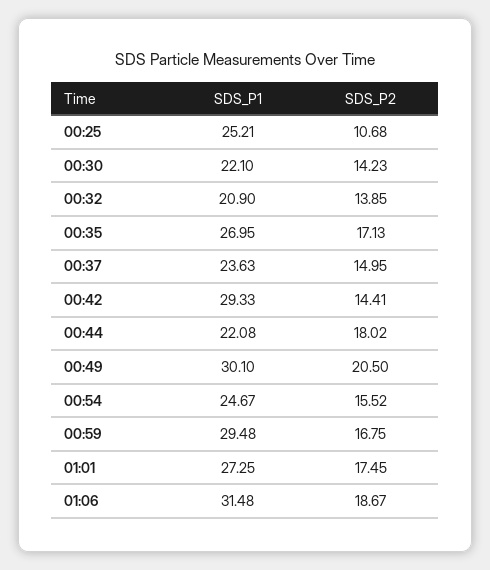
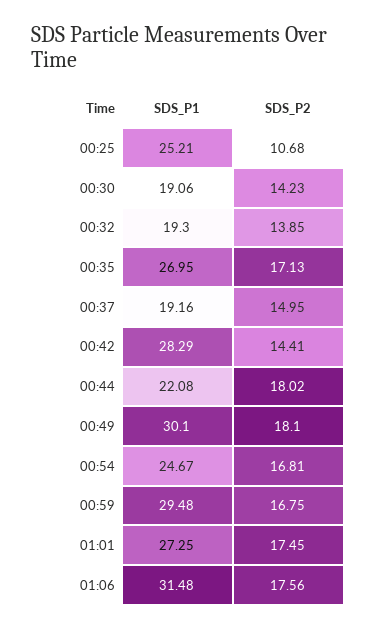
  {
    "SDS_P1": {
      "00:25": 25.21,
-     "00:30": 22.1,
+     "00:30": 19.06,
-     "00:32": 20.9,
+     "00:32": 19.3,
      "00:35": 26.95,
-     "00:37": 23.63,
+     "00:37": 19.16,
-     "00:42": 29.33,
+     "00:42": 28.29,
      "00:44": 22.08,
      "00:49": 30.1,
      "00:54": 24.67,
      "00:59": 29.48,
      "01:01": 27.25,
      "01:06": 31.48
    },
    "SDS_P2": {
      "00:25": 10.68,
      "00:30": 14.23,
      "00:32": 13.85,
      "00:35": 17.13,
      "00:37": 14.95,
      "00:42": 14.41,
      "00:44": 18.02,
-     "00:49": 20.5,
+     "00:49": 18.1,
-     "00:54": 15.52,
+     "00:54": 16.81,
      "00:59": 16.75,
      "01:01": 17.45,
-     "01:06": 18.67
+     "01:06": 17.56
    }
  }

